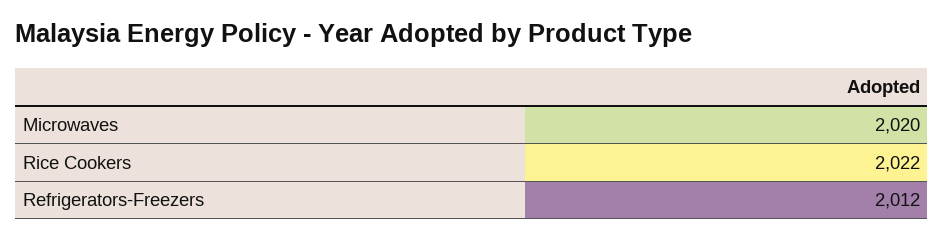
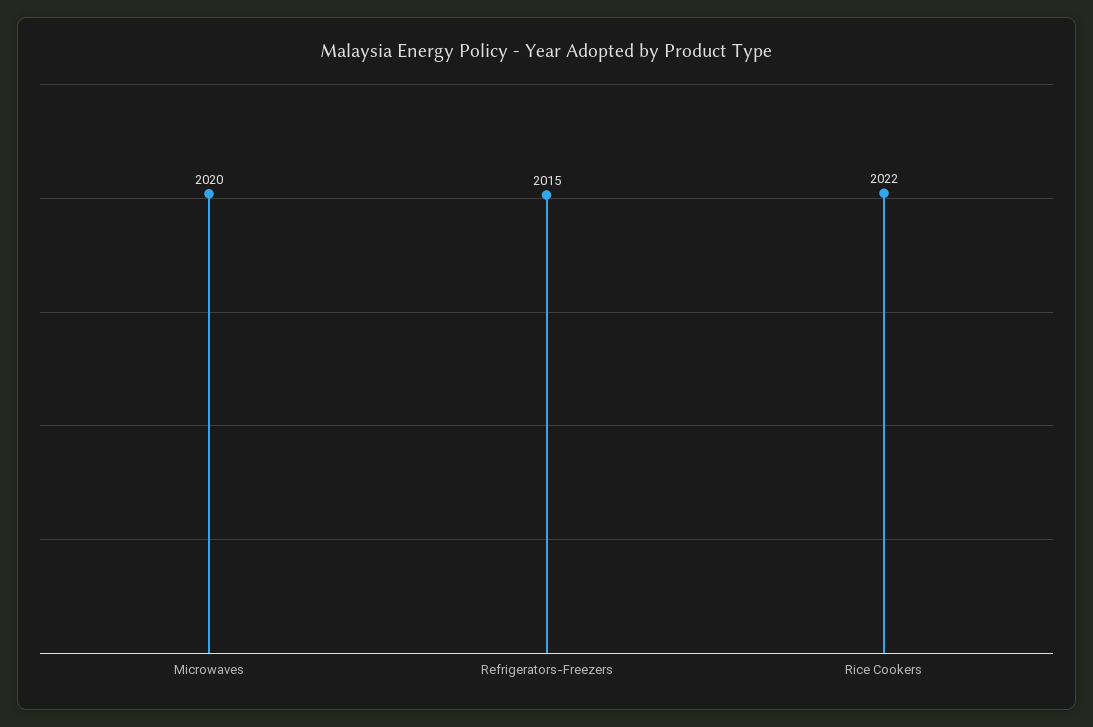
  {
    "Microwaves": 2020,
    "Rice Cookers": 2022,
-   "Refrigerators-Freezers": 2012
+   "Refrigerators-Freezers": 2015
  }

